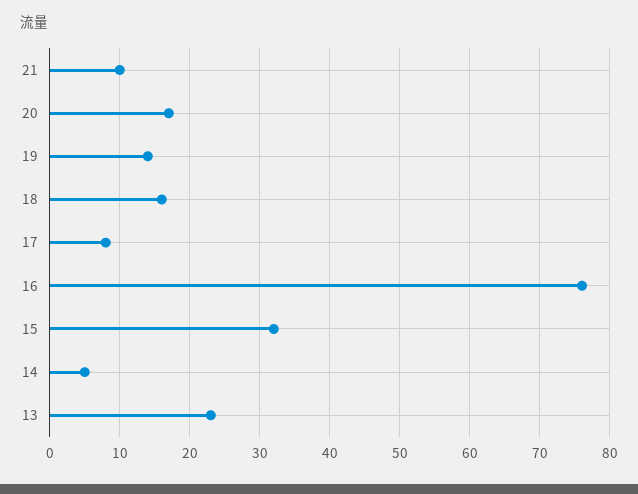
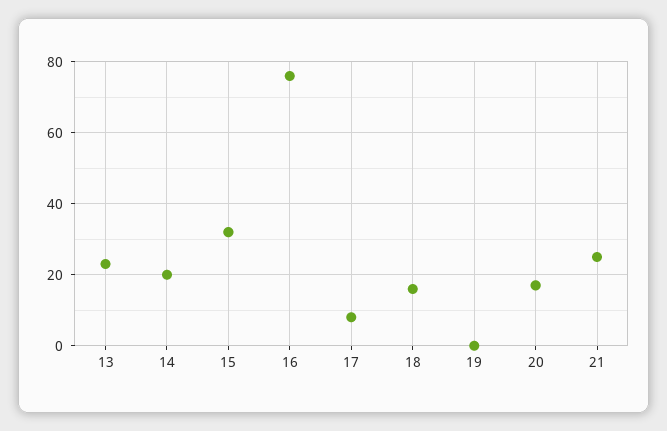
  {
-   "21": 10,
+   "21": 25,
    "20": 17,
-   "19": 14,
+   "19": 0,
    "18": 16,
    "17": 8,
    "16": 76,
    "15": 32,
-   "14": 5,
+   "14": 20,
    "13": 23
  }

